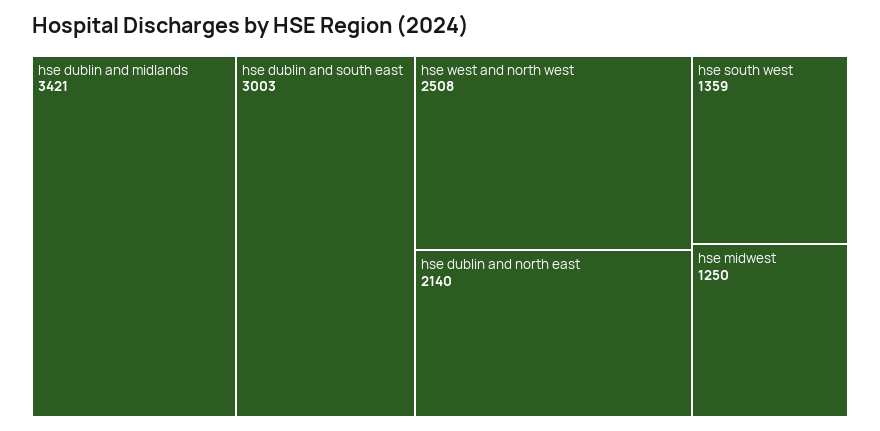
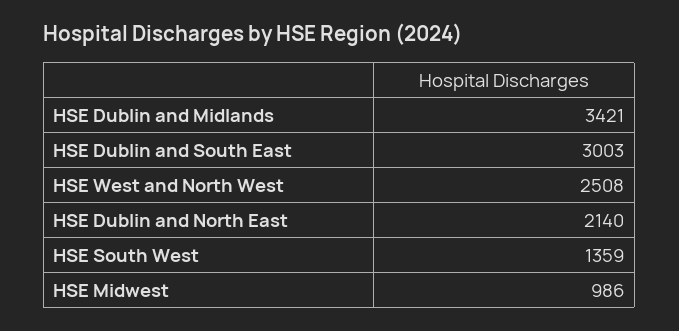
  {
    "hse dublin and midlands": 3421,
    "hse dublin and south east": 3003,
    "hse west and north west": 2508,
    "hse dublin and north east": 2140,
    "hse south west": 1359,
-   "hse midwest": 1250
+   "hse midwest": 986
  }

